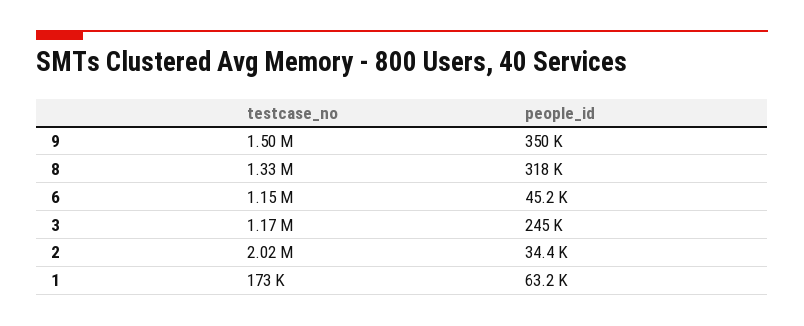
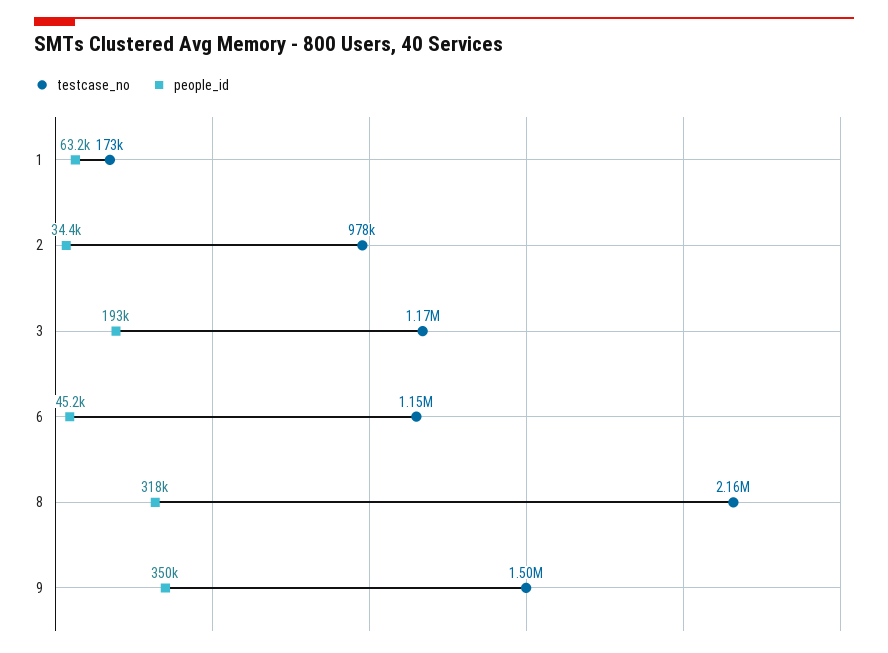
  {
    "testcase_no": {
      "9": 1500000,
-     "8": 1330000,
+     "8": 2160000,
      "6": 1150000,
      "3": 1170000,
-     "2": 2020000,
+     "2": 978000,
      "1": 173000
    },
    "people_id": {
      "9": 350000,
      "8": 318000,
      "6": 45200,
-     "3": 245000,
+     "3": 193000,
      "2": 34400,
      "1": 63200
    }
  }

